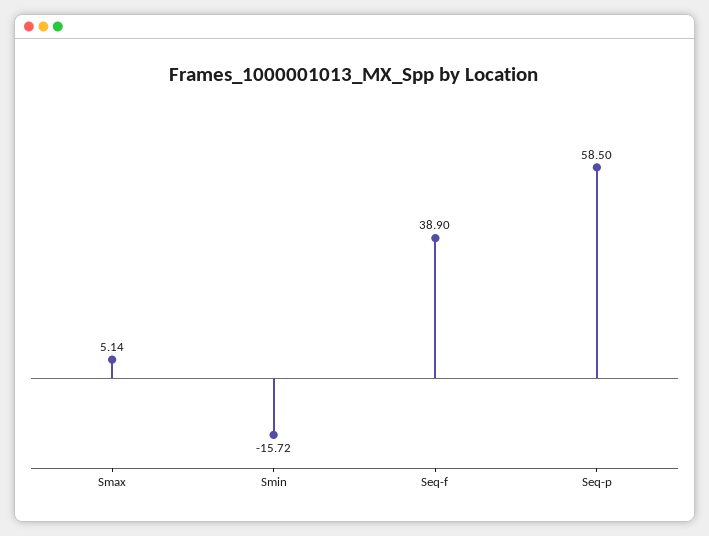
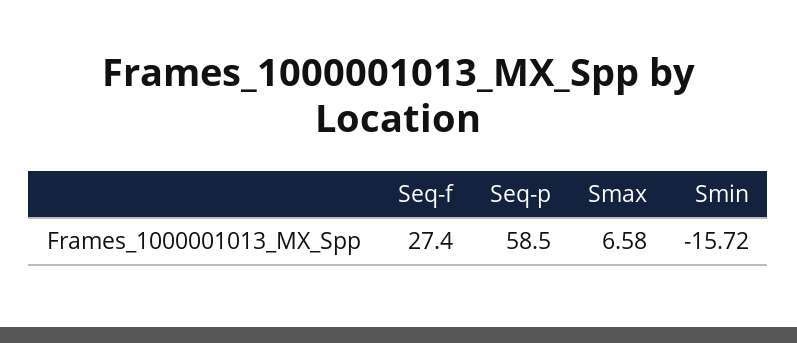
  {
-   "Smax": 5.14,
+   "Smax": 6.58,
    "Smin": -15.72,
-   "Seq-f": 38.9,
+   "Seq-f": 27.4,
    "Seq-p": 58.5
  }

